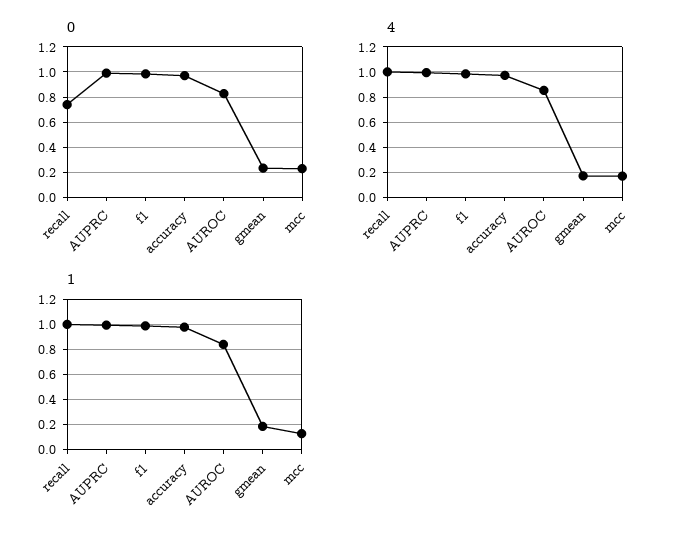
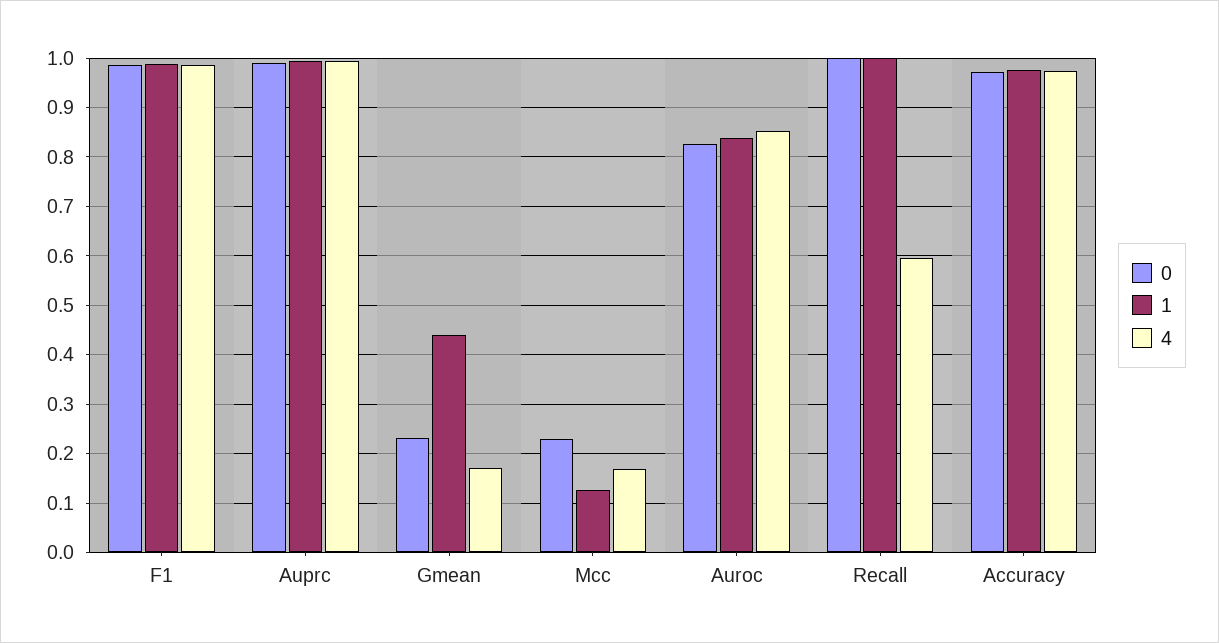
  {
    "0": {
-     "recall": 0.75,
+     "recall": 1,
      "AUPRC": 1,
      "f1": 0.98,
      "accuracy": 0.98,
      "AUROC": 0.82,
      "gmean": 0.24,
      "mcc": 0.22
    },
    "4": {
-     "recall": 1,
+     "recall": 0.6,
      "AUPRC": 1,
      "f1": 0.98,
      "accuracy": 0.98,
      "AUROC": 0.86,
      "gmean": 0.18,
      "mcc": 0.16
    },
    "1": {
      "recall": 1,
      "AUPRC": 1,
      "f1": 0.98,
      "accuracy": 0.98,
      "AUROC": 0.84,
-     "gmean": 0.2,
+     "gmean": 0.44,
      "mcc": 0.12
    }
  }

